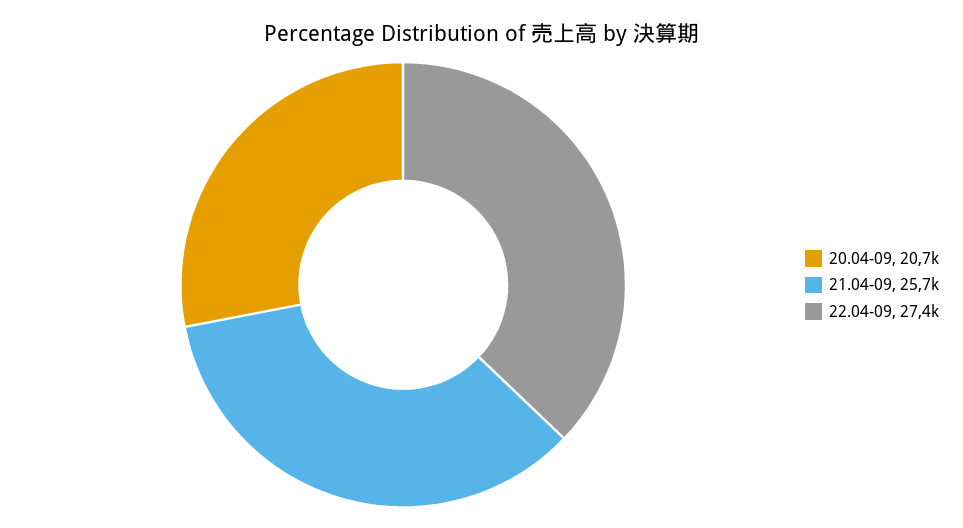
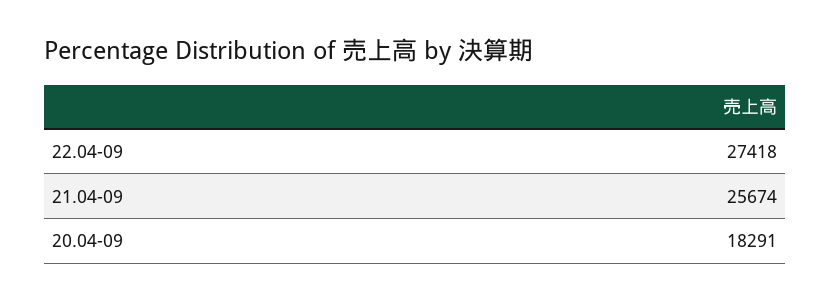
  {
-   "20.04-09": 20700,
+   "20.04-09": 18291,
    "21.04-09": 25674,
    "22.04-09": 27418
  }

